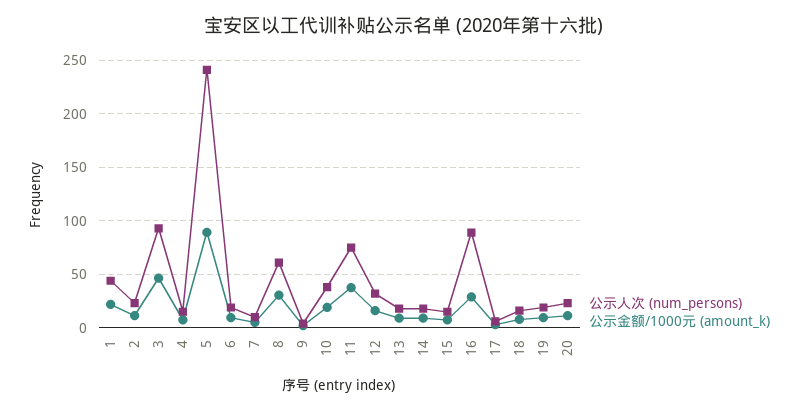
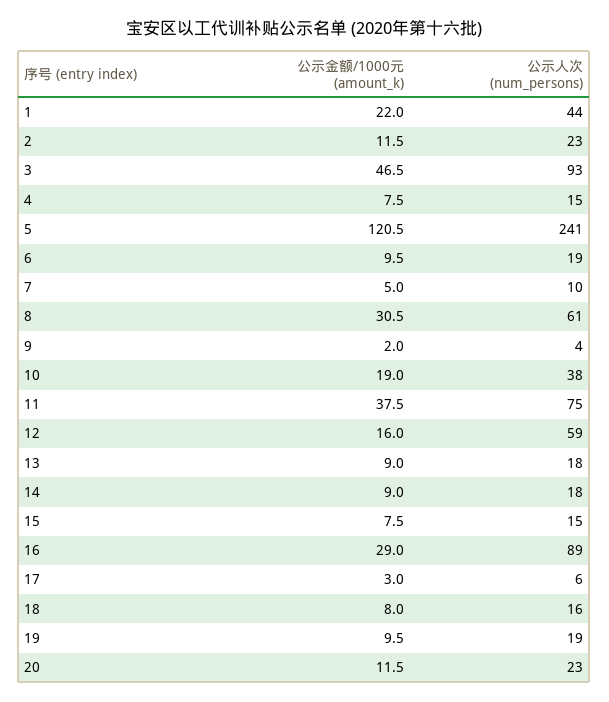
  {
    "公示人次 (num_persons)": {
      "1": 44,
      "2": 23,
      "3": 93,
      "4": 15,
      "5": 241,
      "6": 19,
      "7": 10,
      "8": 61,
      "9": 4,
      "10": 38,
      "11": 75,
-     "12": 30,
+     "12": 59,
      "13": 18,
      "14": 18,
      "15": 15,
      "16": 89,
      "17": 6,
      "18": 16,
      "19": 19,
      "20": 23
    },
    "公示金额/1000元 (amount_k)": {
      "1": 22,
      "2": 11.5,
      "3": 46.5,
      "4": 7.5,
-     "5": 90,
+     "5": 120.5,
      "6": 9.5,
      "7": 5,
      "8": 30.5,
      "9": 2,
      "10": 19,
      "11": 37.5,
      "12": 16,
      "13": 9,
      "14": 9,
      "15": 7.5,
      "16": 29,
      "17": 3,
      "18": 8,
      "19": 9.5,
      "20": 11.5
    }
  }

